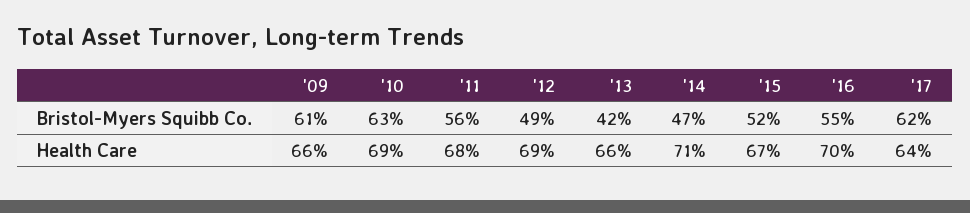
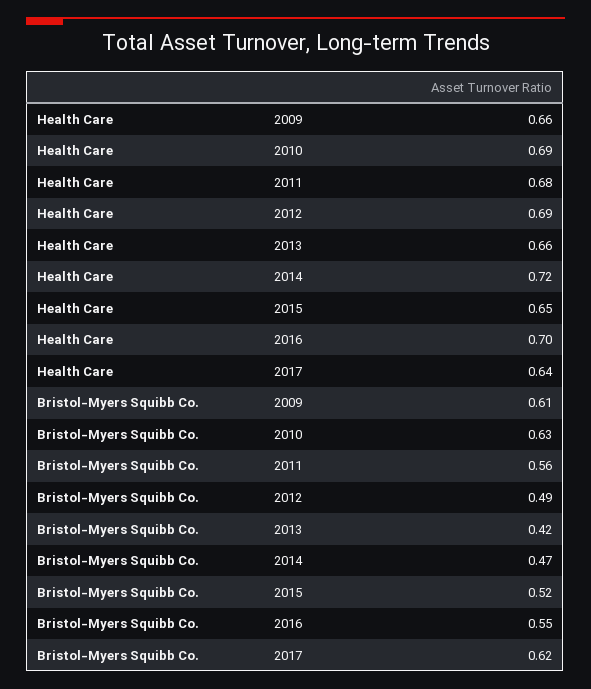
  {
    "'09": {
      "Bristol-Myers Squibb Co.": 0.61,
      "Health Care": 0.66
    },
    "'10": {
      "Bristol-Myers Squibb Co.": 0.63,
      "Health Care": 0.69
    },
    "'11": {
      "Bristol-Myers Squibb Co.": 0.56,
      "Health Care": 0.68
    },
    "'12": {
      "Bristol-Myers Squibb Co.": 0.49,
      "Health Care": 0.69
    },
    "'13": {
      "Bristol-Myers Squibb Co.": 0.42,
      "Health Care": 0.66
    },
    "'14": {
      "Bristol-Myers Squibb Co.": 0.47,
-     "Health Care": 0.71
+     "Health Care": 0.72
    },
    "'15": {
      "Bristol-Myers Squibb Co.": 0.52,
-     "Health Care": 0.67
+     "Health Care": 0.65
    },
    "'16": {
      "Bristol-Myers Squibb Co.": 0.55,
      "Health Care": 0.7
    },
    "'17": {
      "Bristol-Myers Squibb Co.": 0.62,
      "Health Care": 0.64
    }
  }

